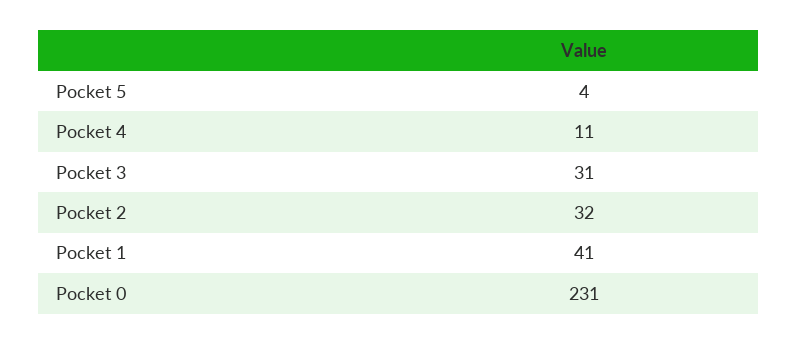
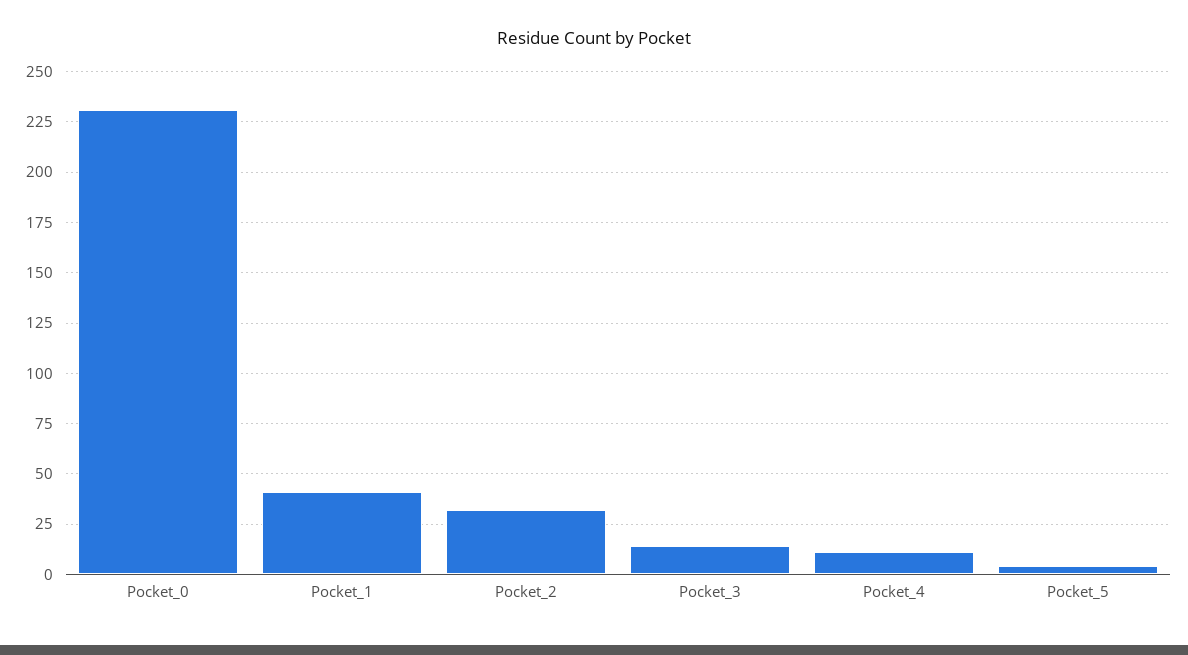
  {
    "Pocket 5": 4,
    "Pocket 4": 11,
-   "Pocket 3": 31,
+   "Pocket 3": 15,
    "Pocket 2": 32,
    "Pocket 1": 41,
    "Pocket 0": 231
  }

